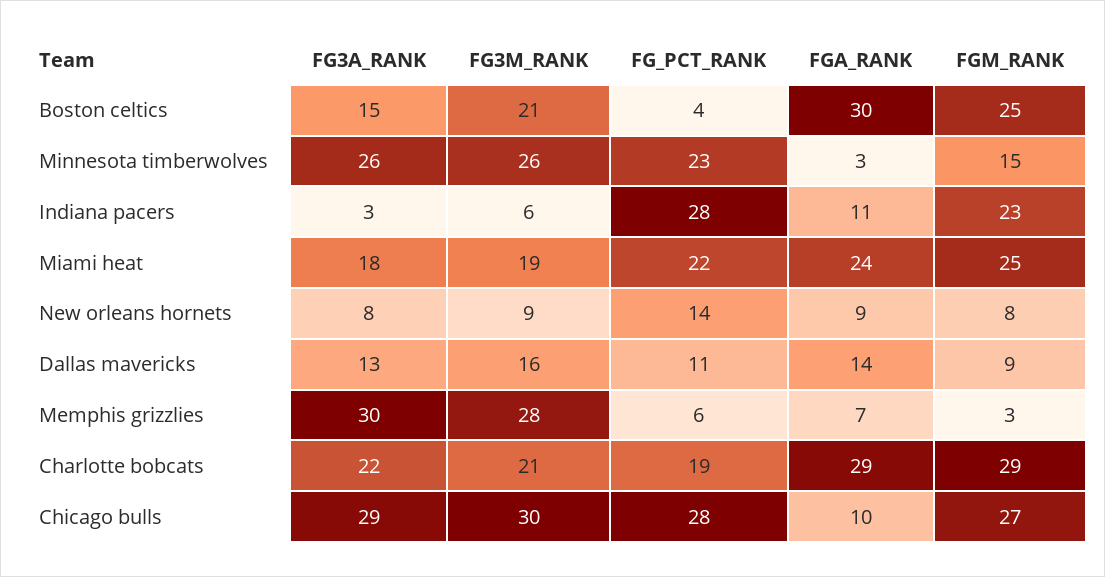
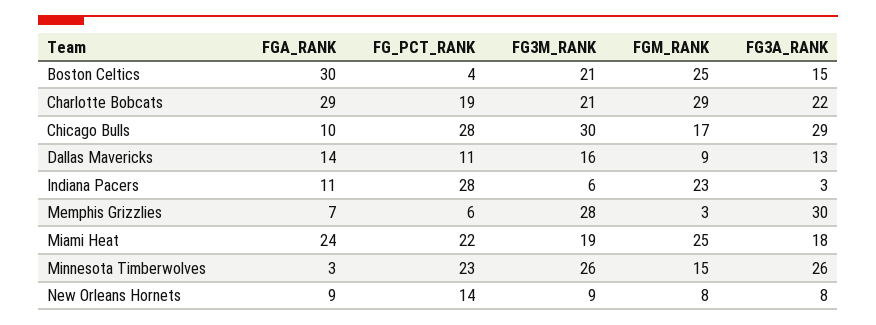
  {
    "FG3A_RANK": {
      "Boston celtics": 15,
      "Minnesota timberwolves": 26,
      "Indiana pacers": 3,
      "Miami heat": 18,
      "New orleans hornets": 8,
      "Dallas mavericks": 13,
      "Memphis grizzlies": 30,
      "Charlotte bobcats": 22,
      "Chicago bulls": 29
    },
    "FG3M_RANK": {
      "Boston celtics": 21,
      "Minnesota timberwolves": 26,
      "Indiana pacers": 6,
      "Miami heat": 19,
      "New orleans hornets": 9,
      "Dallas mavericks": 16,
      "Memphis grizzlies": 28,
      "Charlotte bobcats": 21,
      "Chicago bulls": 30
    },
    "FG_PCT_RANK": {
      "Boston celtics": 4,
      "Minnesota timberwolves": 23,
      "Indiana pacers": 28,
      "Miami heat": 22,
      "New orleans hornets": 14,
      "Dallas mavericks": 11,
      "Memphis grizzlies": 6,
      "Charlotte bobcats": 19,
      "Chicago bulls": 28
    },
    "FGA_RANK": {
      "Boston celtics": 30,
      "Minnesota timberwolves": 3,
      "Indiana pacers": 11,
      "Miami heat": 24,
      "New orleans hornets": 9,
      "Dallas mavericks": 14,
      "Memphis grizzlies": 7,
      "Charlotte bobcats": 29,
      "Chicago bulls": 10
    },
    "FGM_RANK": {
      "Boston celtics": 25,
      "Minnesota timberwolves": 15,
      "Indiana pacers": 23,
      "Miami heat": 25,
      "New orleans hornets": 8,
      "Dallas mavericks": 9,
      "Memphis grizzlies": 3,
      "Charlotte bobcats": 29,
-     "Chicago bulls": 27
+     "Chicago bulls": 17
    }
  }

